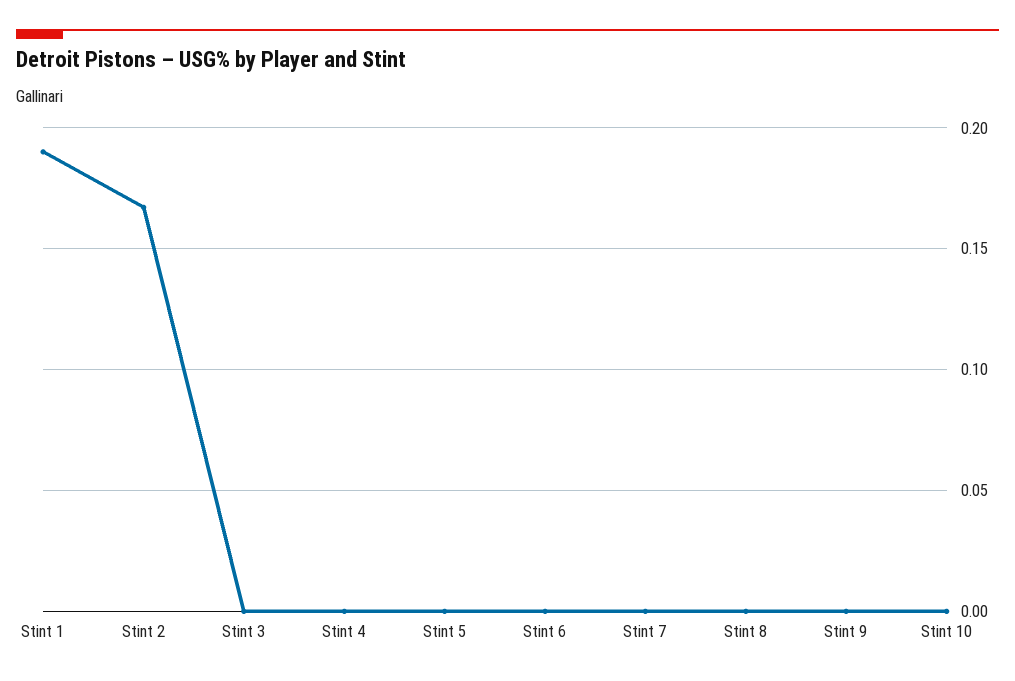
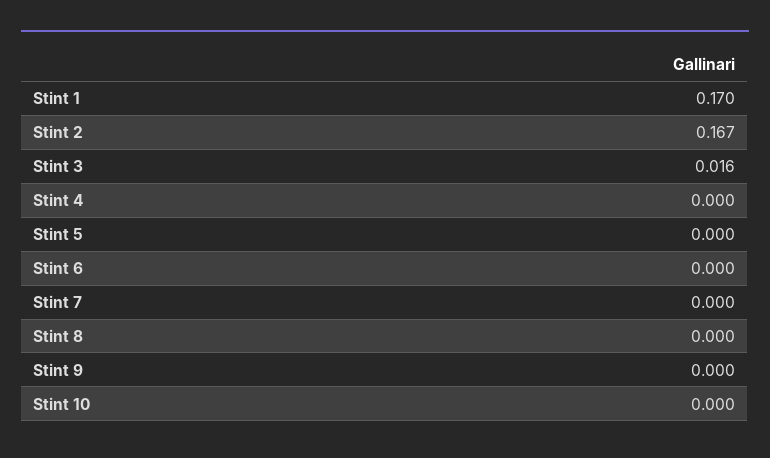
  {
-   "Stint 1": 0.19,
+   "Stint 1": 0.17,
    "Stint 2": 0.167,
-   "Stint 3": 0,
+   "Stint 3": 0.016,
    "Stint 4": 0,
    "Stint 5": 0,
    "Stint 6": 0,
    "Stint 7": 0,
    "Stint 8": 0,
    "Stint 9": 0,
    "Stint 10": 0
  }

